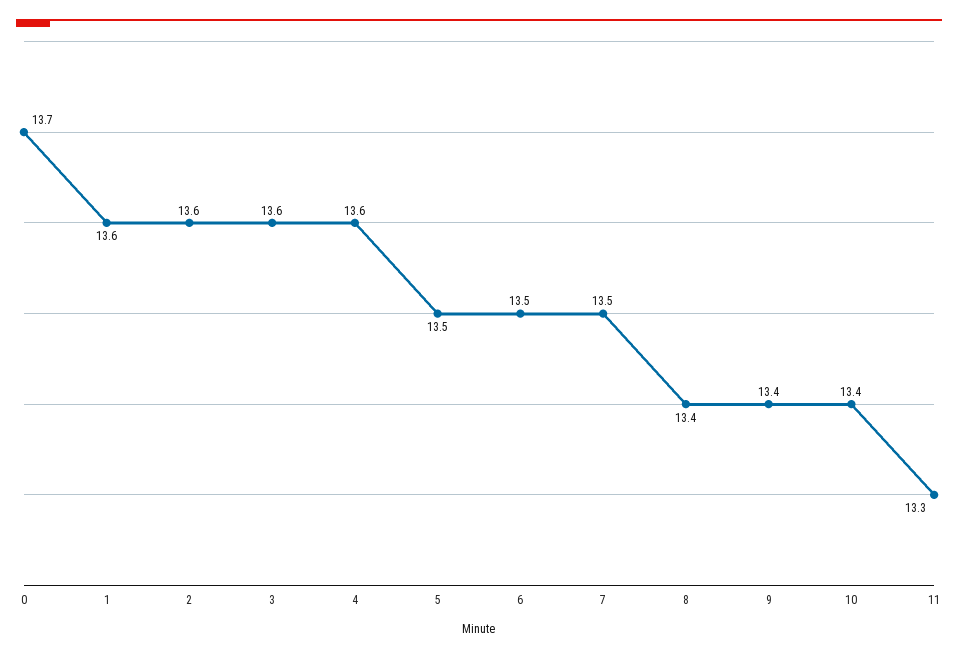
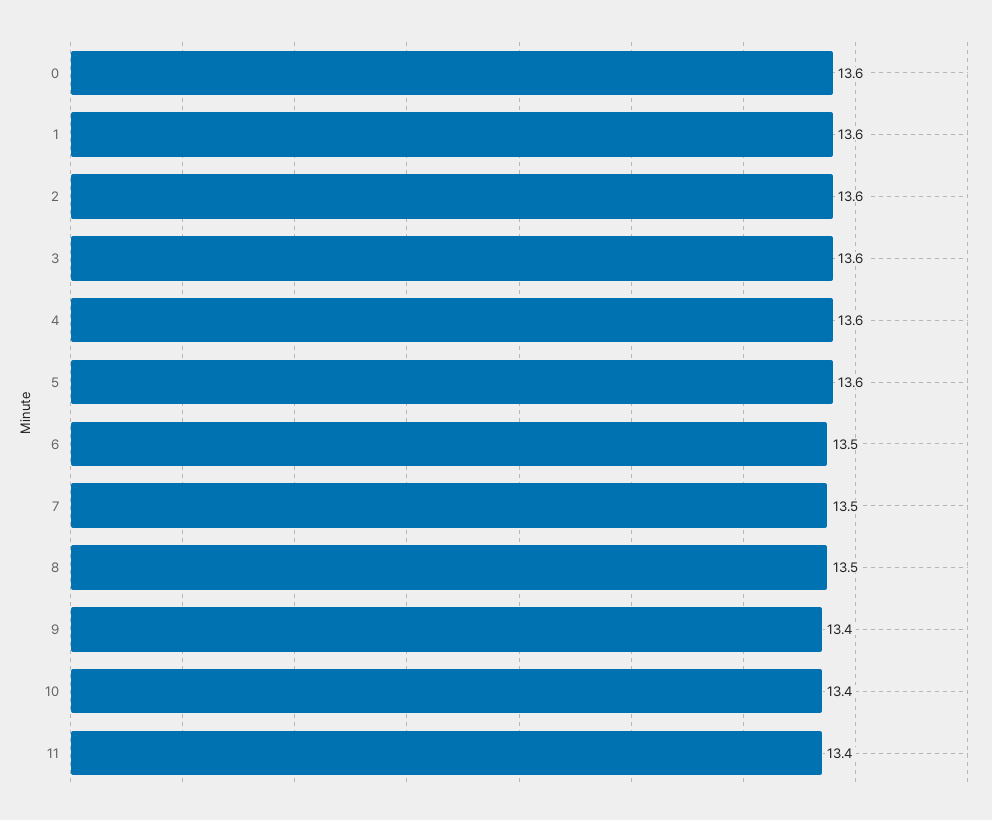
  {
-   "0": 13.7,
+   "0": 13.6,
    "1": 13.6,
    "2": 13.6,
    "3": 13.6,
    "4": 13.6,
-   "5": 13.5,
+   "5": 13.6,
    "6": 13.5,
    "7": 13.5,
-   "8": 13.4,
+   "8": 13.5,
    "9": 13.4,
    "10": 13.4,
-   "11": 13.3
+   "11": 13.4
  }

